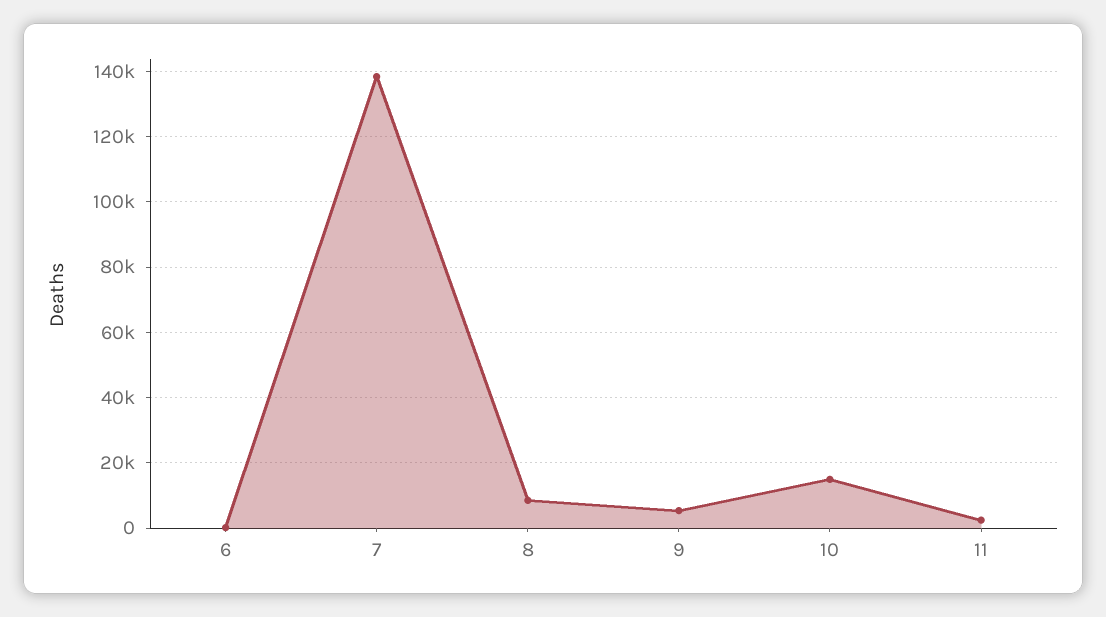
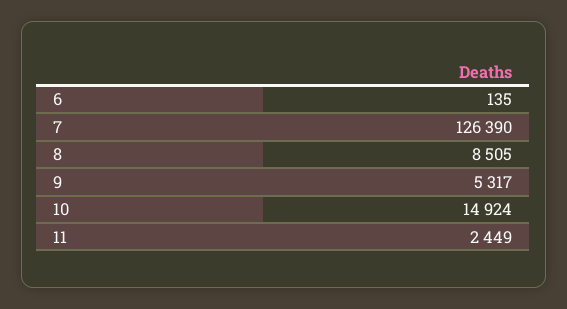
  {
    "6": 135,
-   "7": 138000,
+   "7": 126390,
    "8": 8505,
    "9": 5317,
    "10": 14924,
    "11": 2449
  }

